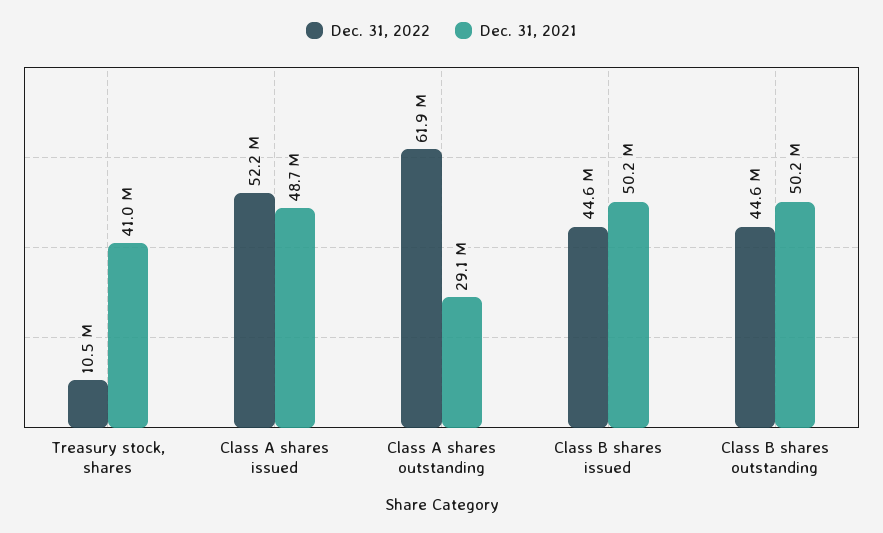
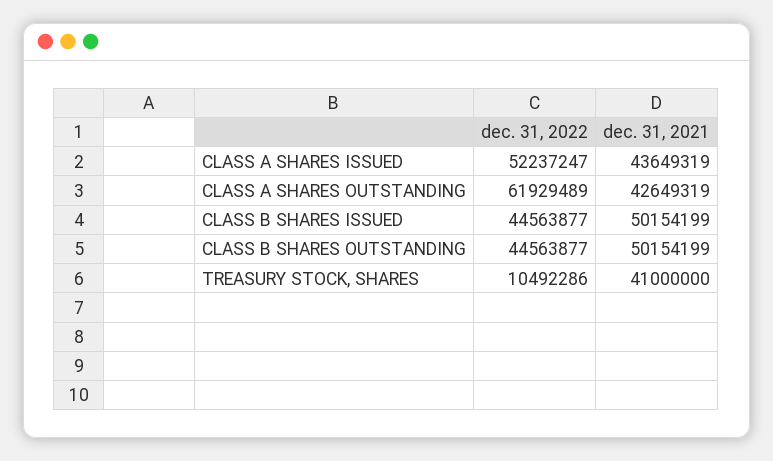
  {
    "Dec. 31, 2022": {
      "Treasury stock, shares": 10492286,
      "Class A shares issued": 52237247,
      "Class A shares outstanding": 61929489,
      "Class B shares issued": 44563877,
      "Class B shares outstanding": 44563877
    },
    "Dec. 31, 2021": {
      "Treasury stock, shares": 41000000,
-     "Class A shares issued": 48700000,
+     "Class A shares issued": 43649319,
-     "Class A shares outstanding": 29100000,
+     "Class A shares outstanding": 42649319,
      "Class B shares issued": 50154199,
      "Class B shares outstanding": 50154199
    }
  }

